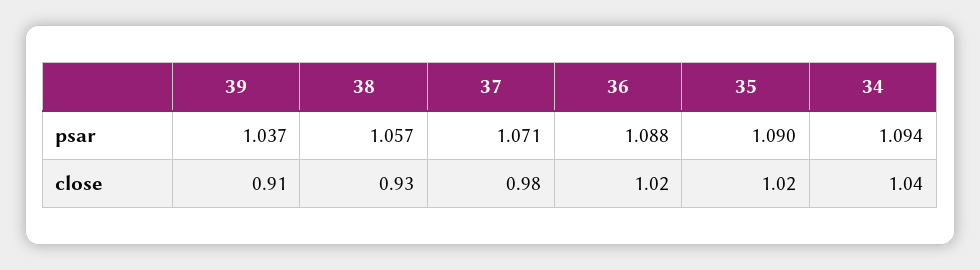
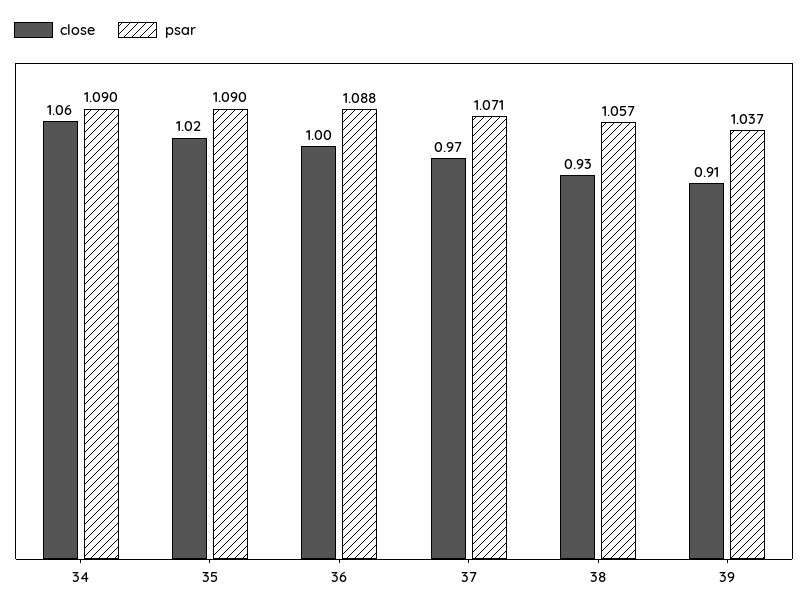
  {
    "psar": {
      "39": 1.037,
      "38": 1.057,
      "37": 1.071,
      "36": 1.088,
      "35": 1.09,
-     "34": 1.094
+     "34": 1.09
    },
    "close": {
      "39": 0.91,
      "38": 0.93,
-     "37": 0.98,
+     "37": 0.97,
-     "36": 1.02,
+     "36": 1,
      "35": 1.02,
-     "34": 1.04
+     "34": 1.06
    }
  }

